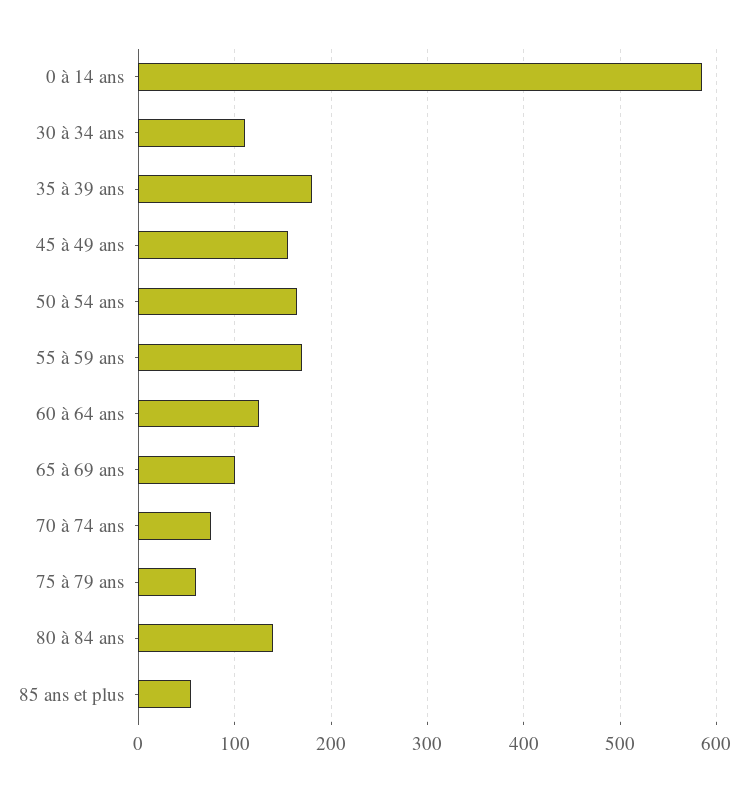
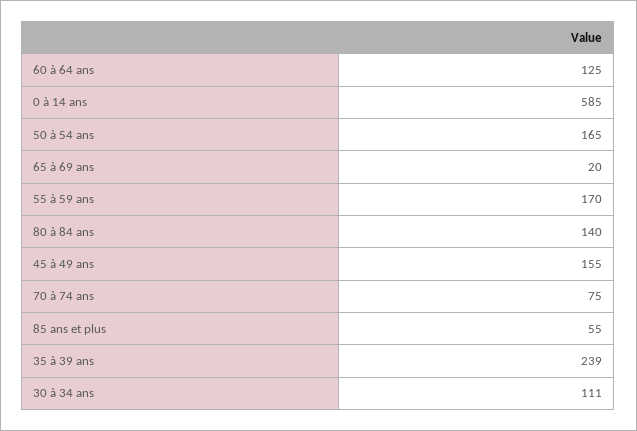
  {
    "0 à 14 ans": 585,
    "30 à 34 ans": 111,
-   "35 à 39 ans": 180,
+   "35 à 39 ans": 239,
    "45 à 49 ans": 155,
    "50 à 54 ans": 165,
    "55 à 59 ans": 170,
    "60 à 64 ans": 125,
-   "65 à 69 ans": 100,
+   "65 à 69 ans": 20,
    "70 à 74 ans": 75,
-   "75 à 79 ans": 60,
    "80 à 84 ans": 140,
    "85 ans et plus": 55
  }

